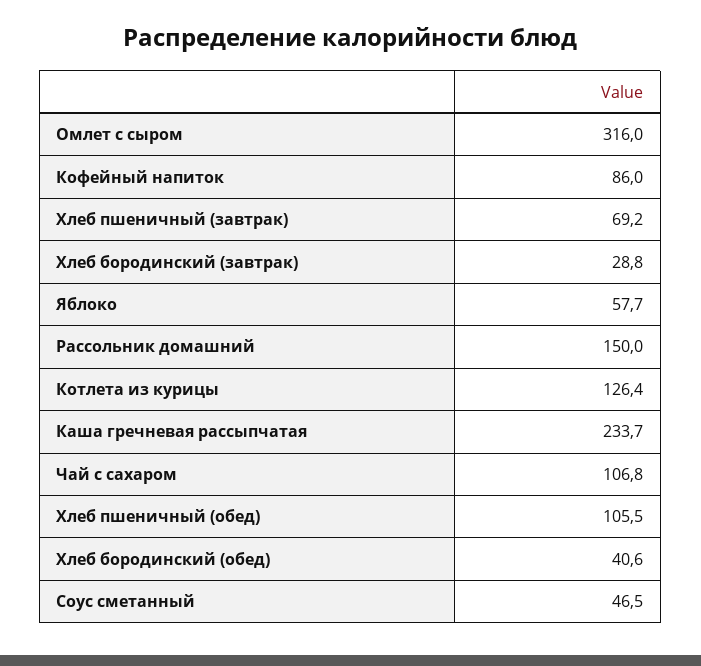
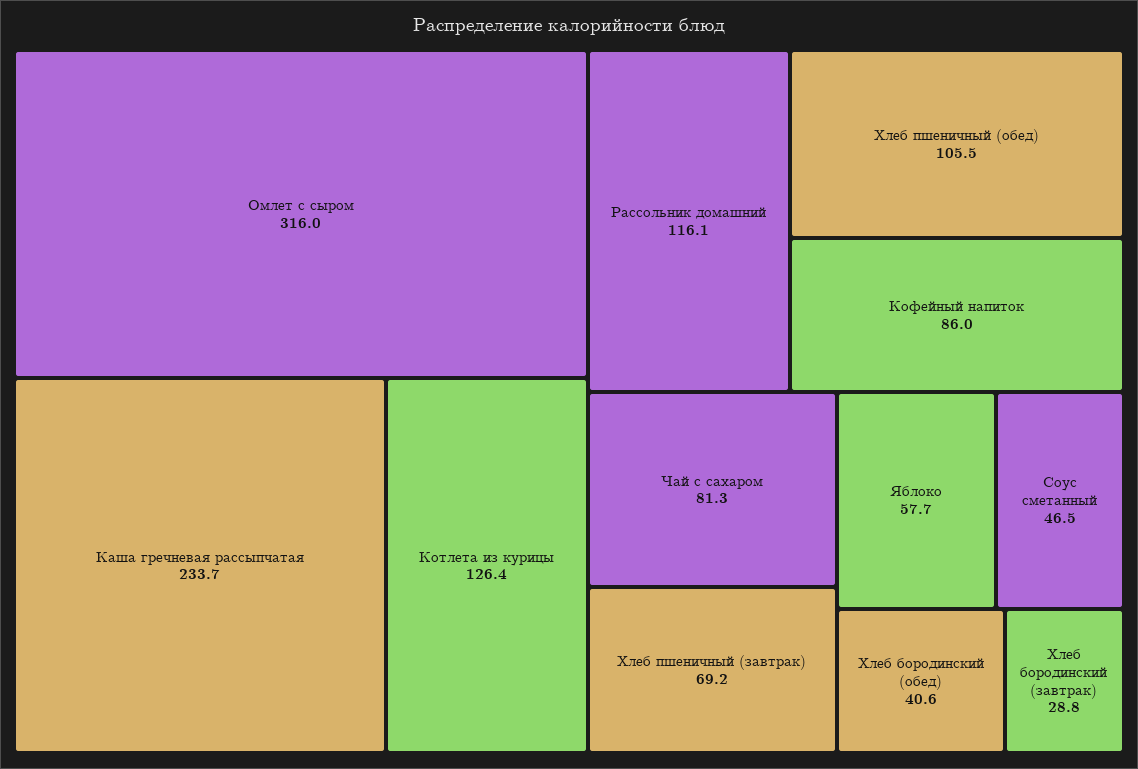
  {
    "Омлет с сыром": 316,
    "Кофейный напиток": 86,
    "Хлеб пшеничный (завтрак)": 69.2,
    "Хлеб бородинский (завтрак)": 28.8,
    "Яблоко": 57.7,
-   "Рассольник домашний": 150,
+   "Рассольник домашний": 116.1,
    "Котлета из курицы": 126.4,
    "Каша гречневая рассыпчатая": 233.7,
-   "Чай с сахаром": 106.8,
+   "Чай с сахаром": 81.3,
    "Хлеб пшеничный (обед)": 105.5,
    "Хлеб бородинский (обед)": 40.6,
    "Соус сметанный": 46.5
  }

